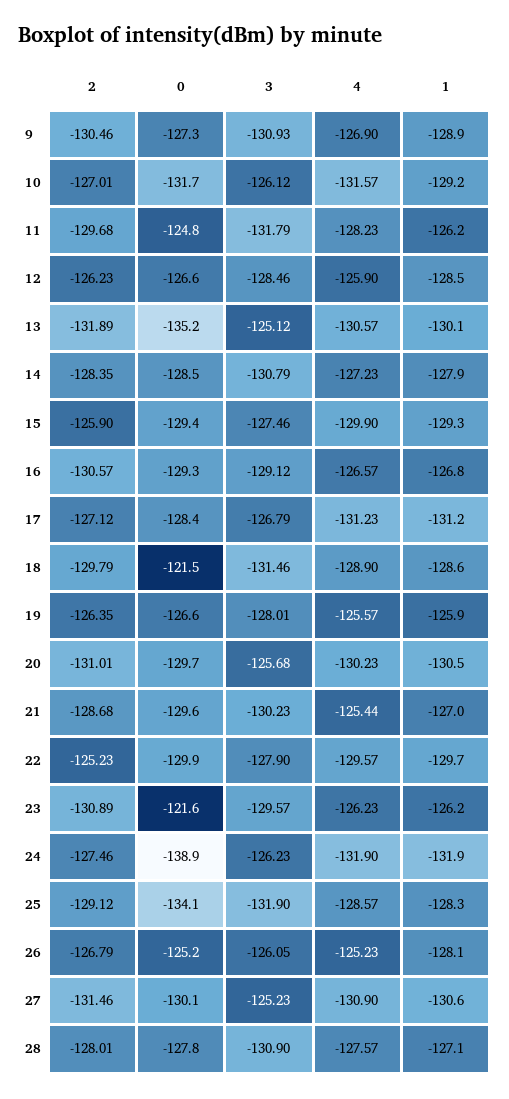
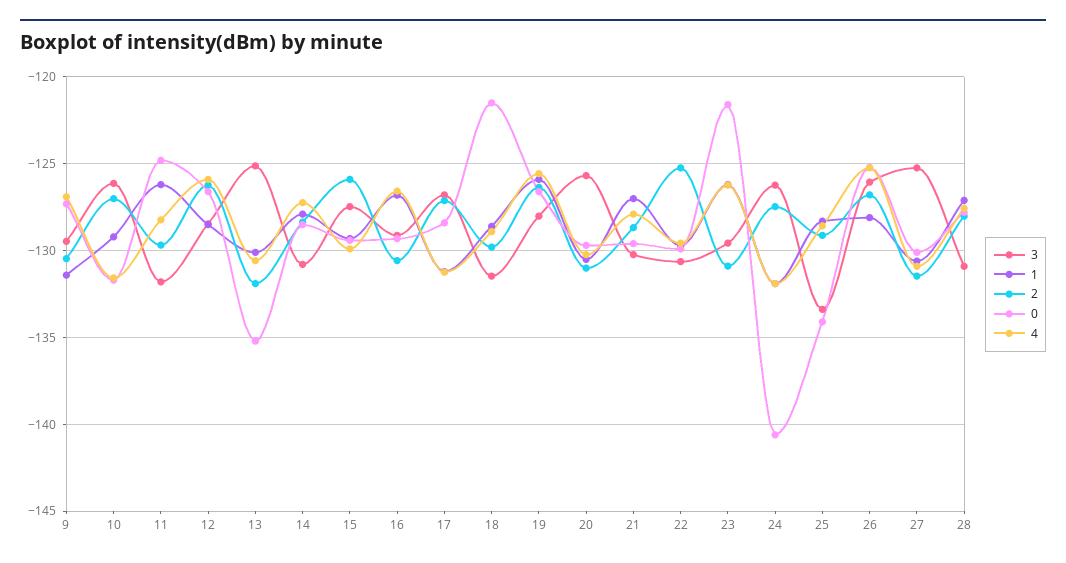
  {
    "2": {
      "9": -130.46,
      "10": -127.01,
      "11": -129.68,
      "12": -126.23,
      "13": -131.89,
      "14": -128.35,
      "15": -125.9,
      "16": -130.57,
      "17": -127.12,
      "18": -129.79,
      "19": -126.35,
      "20": -131.01,
      "21": -128.68,
      "22": -125.23,
      "23": -130.89,
      "24": -127.46,
      "25": -129.12,
      "26": -126.79,
      "27": -131.46,
      "28": -128.01
    },
    "0": {
      "9": -127.3,
      "10": -131.7,
      "11": -124.8,
      "12": -126.6,
      "13": -135.2,
      "14": -128.5,
      "15": -129.4,
      "16": -129.3,
      "17": -128.4,
      "18": -121.5,
      "19": -126.6,
      "20": -129.7,
      "21": -129.6,
      "22": -129.9,
      "23": -121.6,
-     "24": -138.9,
+     "24": -140.5,
      "25": -134.1,
      "26": -125.2,
      "27": -130.1,
      "28": -127.8
    },
    "3": {
-     "9": -130.93,
+     "9": -129.5,
      "10": -126.12,
      "11": -131.79,
      "12": -128.46,
      "13": -125.12,
      "14": -130.79,
      "15": -127.46,
      "16": -129.12,
      "17": -126.79,
      "18": -131.46,
      "19": -128.01,
      "20": -125.68,
      "21": -130.23,
-     "22": -127.9,
+     "22": -130.5,
      "23": -129.57,
      "24": -126.23,
-     "25": -131.9,
+     "25": -133.5,
      "26": -126.05,
      "27": -125.23,
      "28": -130.9
    },
    "4": {
      "9": -126.9,
      "10": -131.57,
      "11": -128.23,
      "12": -125.9,
      "13": -130.57,
      "14": -127.23,
      "15": -129.9,
      "16": -126.57,
      "17": -131.23,
      "18": -128.9,
      "19": -125.57,
      "20": -130.23,
-     "21": -125.44,
+     "21": -128,
      "22": -129.57,
      "23": -126.23,
      "24": -131.9,
      "25": -128.57,
      "26": -125.23,
      "27": -130.9,
      "28": -127.57
    },
    "1": {
-     "9": -128.9,
+     "9": -131.5,
      "10": -129.2,
      "11": -126.2,
      "12": -128.5,
      "13": -130.1,
      "14": -127.9,
      "15": -129.3,
      "16": -126.8,
      "17": -131.2,
      "18": -128.6,
      "19": -125.9,
      "20": -130.5,
      "21": -127,
      "22": -129.7,
      "23": -126.2,
      "24": -131.9,
      "25": -128.3,
      "26": -128.1,
      "27": -130.6,
      "28": -127.1
    }
  }

